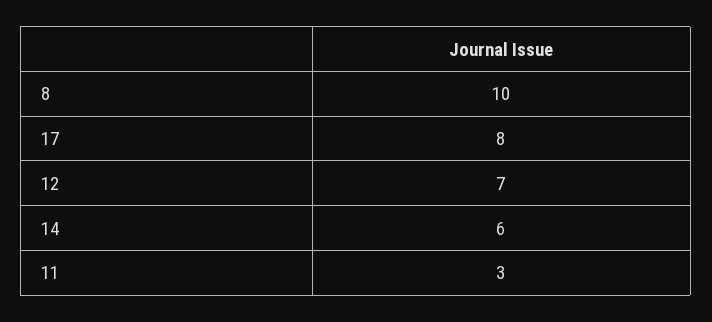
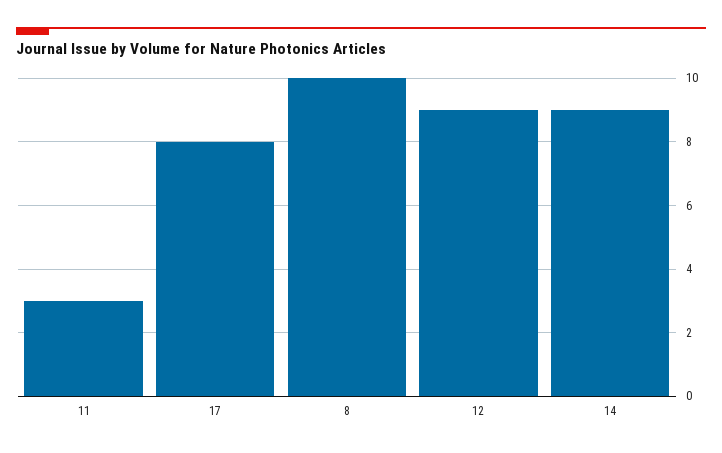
  {
    "8": 10,
    "17": 8,
-   "12": 7,
+   "12": 9,
-   "14": 6,
+   "14": 9,
    "11": 3
  }

